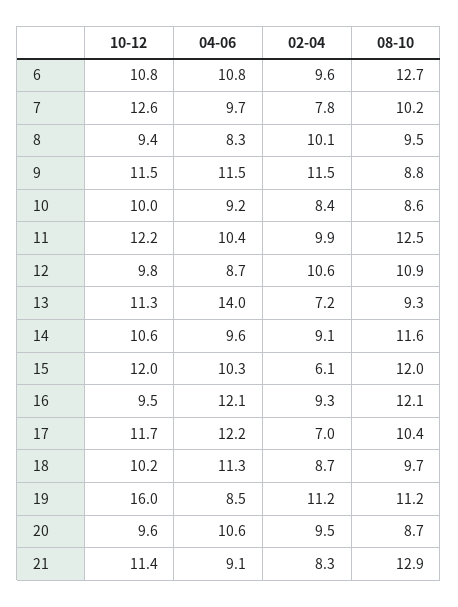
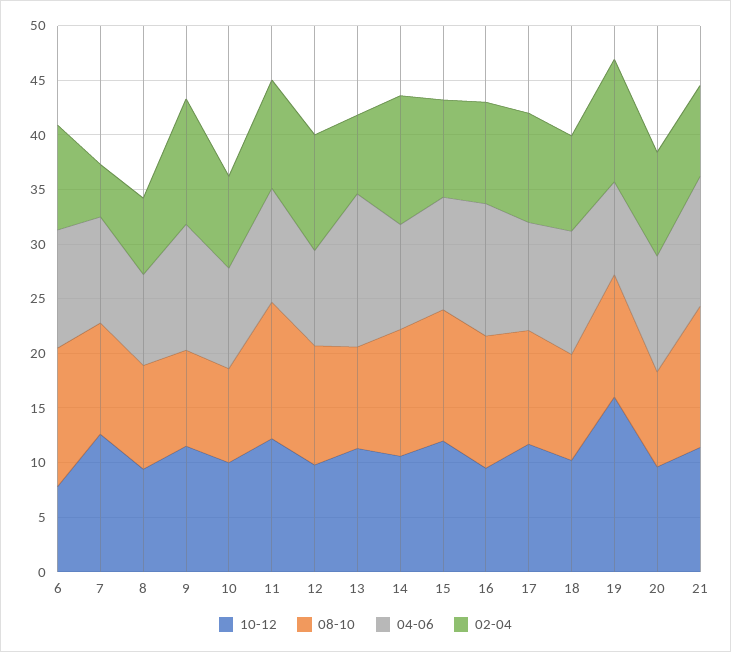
  {
    "10-12": {
-     "6": 10.8,
+     "6": 8,
      "7": 12.6,
      "8": 9.4,
      "9": 11.5,
      "10": 10,
      "11": 12.2,
      "12": 9.8,
      "13": 11.3,
      "14": 10.6,
      "15": 12,
      "16": 9.5,
      "17": 11.7,
      "18": 10.2,
      "19": 16,
      "20": 9.6,
      "21": 11.4
    },
    "04-06": {
      "6": 10.8,
      "7": 9.7,
      "8": 8.3,
      "9": 11.5,
      "10": 9.2,
      "11": 10.4,
      "12": 8.7,
      "13": 14,
      "14": 9.6,
      "15": 10.3,
      "16": 12.1,
-     "17": 12.2,
+     "17": 10,
      "18": 11.3,
      "19": 8.5,
      "20": 10.6,
-     "21": 9.1
+     "21": 12
    },
    "02-04": {
      "6": 9.6,
-     "7": 7.8,
+     "7": 5,
-     "8": 10.1,
+     "8": 7,
      "9": 11.5,
      "10": 8.4,
      "11": 9.9,
      "12": 10.6,
      "13": 7.2,
-     "14": 9.1,
+     "14": 12,
-     "15": 6.1,
+     "15": 9,
      "16": 9.3,
-     "17": 7,
+     "17": 10,
      "18": 8.7,
      "19": 11.2,
      "20": 9.5,
      "21": 8.3
    },
    "08-10": {
      "6": 12.7,
      "7": 10.2,
      "8": 9.5,
      "9": 8.8,
      "10": 8.6,
      "11": 12.5,
      "12": 10.9,
      "13": 9.3,
      "14": 11.6,
      "15": 12,
      "16": 12.1,
      "17": 10.4,
      "18": 9.7,
      "19": 11.2,
      "20": 8.7,
      "21": 12.9
    }
  }

